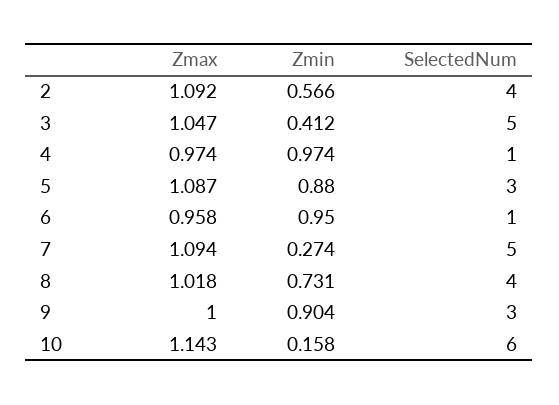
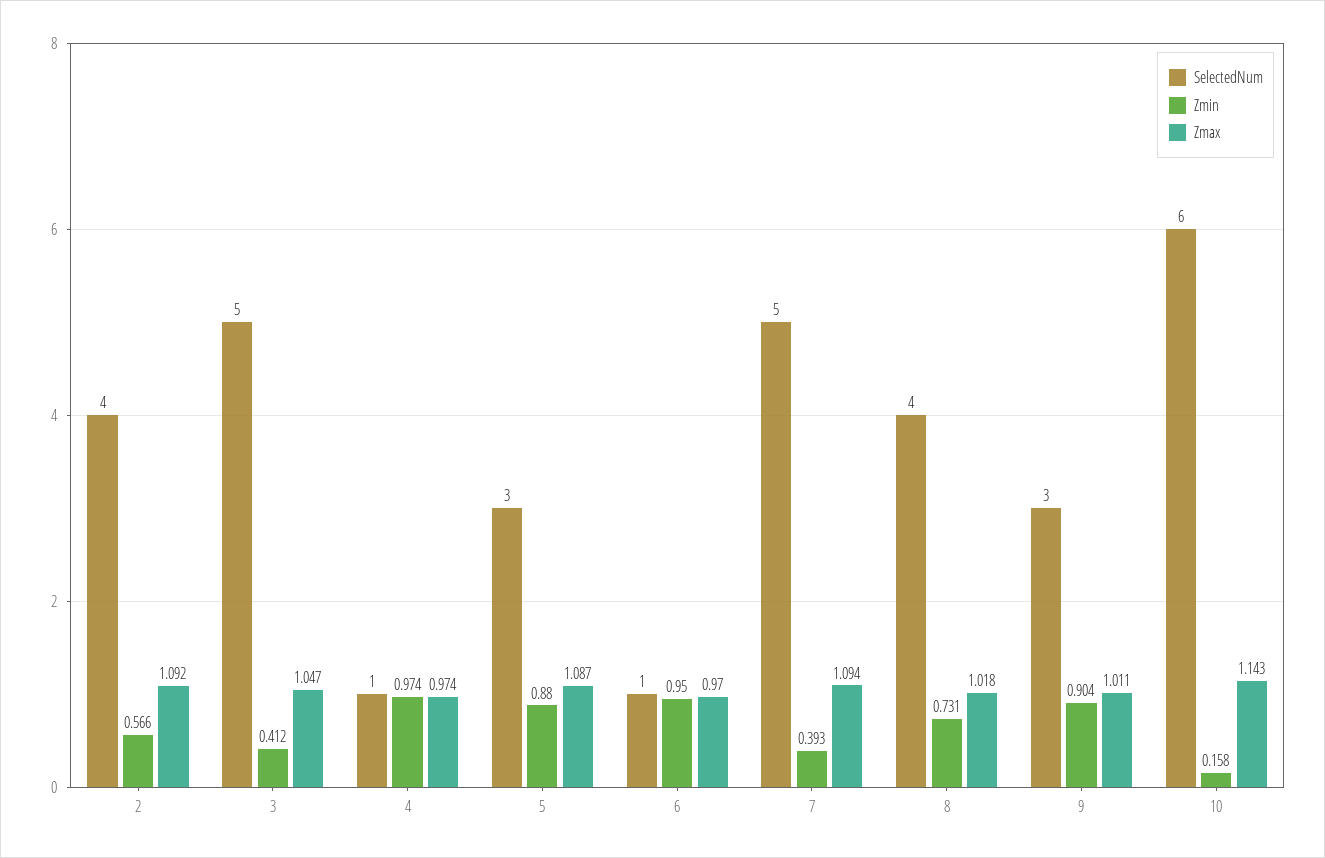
  {
    "Zmax": {
      "2": 1.092,
      "3": 1.047,
      "4": 0.974,
      "5": 1.087,
-     "6": 0.958,
+     "6": 0.97,
      "7": 1.094,
      "8": 1.018,
-     "9": 1,
+     "9": 1.011,
      "10": 1.143
    },
    "Zmin": {
      "2": 0.566,
      "3": 0.412,
      "4": 0.974,
      "5": 0.88,
      "6": 0.95,
-     "7": 0.274,
+     "7": 0.393,
      "8": 0.731,
      "9": 0.904,
      "10": 0.158
    },
    "SelectedNum": {
      "2": 4,
      "3": 5,
      "4": 1,
      "5": 3,
      "6": 1,
      "7": 5,
      "8": 4,
      "9": 3,
      "10": 6
    }
  }

